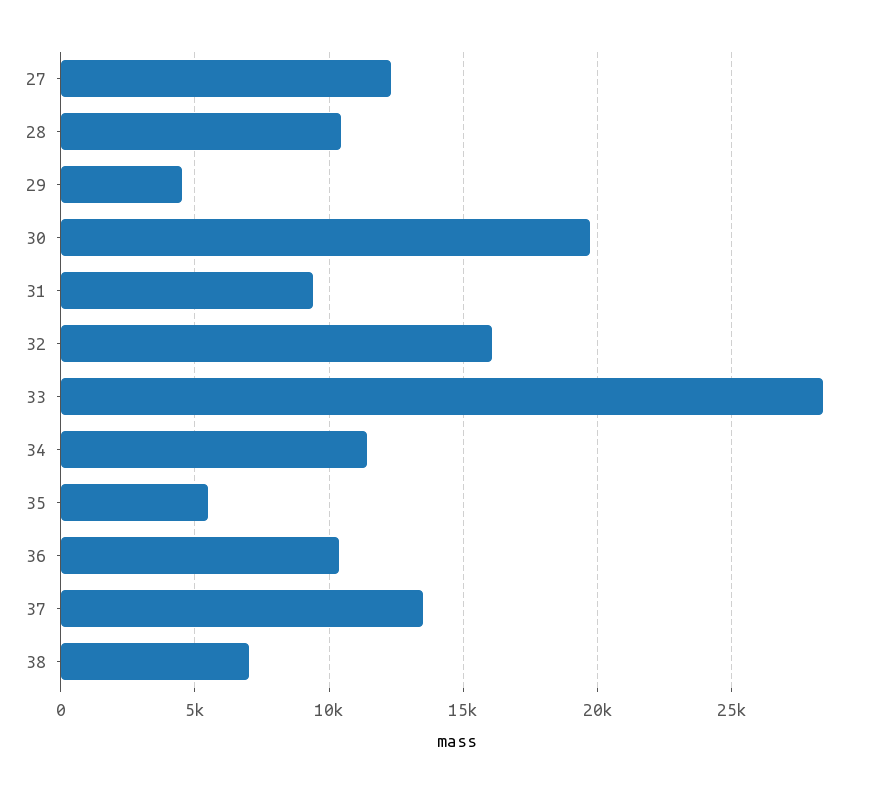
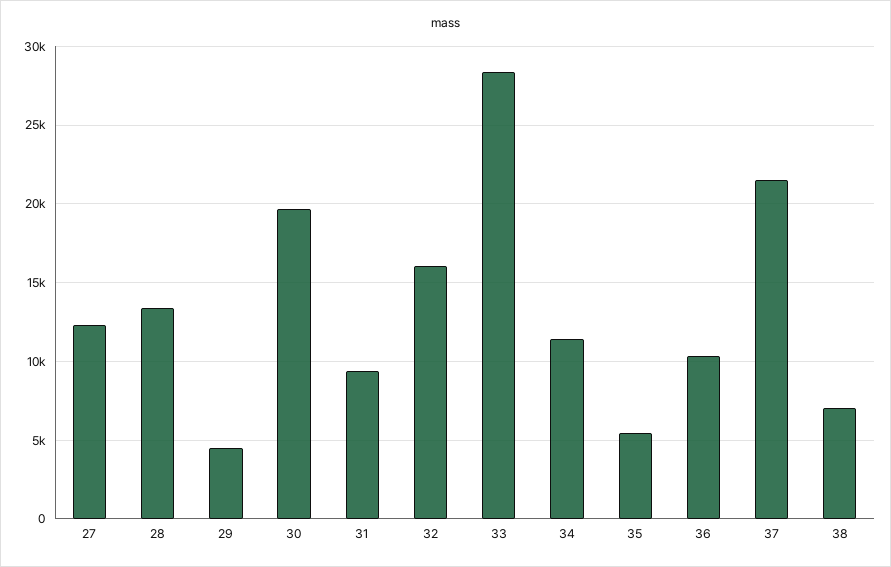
  {
    "27": 12500,
-   "28": 10500,
+   "28": 13500,
    "29": 4500,
    "30": 19500,
    "31": 9500,
    "32": 16000,
    "33": 28500,
    "34": 11500,
    "35": 5500,
    "36": 10500,
-   "37": 13500,
+   "37": 21500,
    "38": 7000
  }

